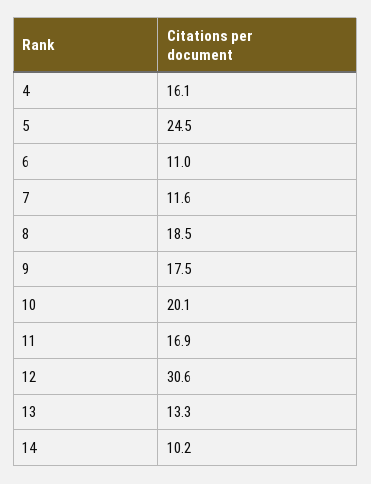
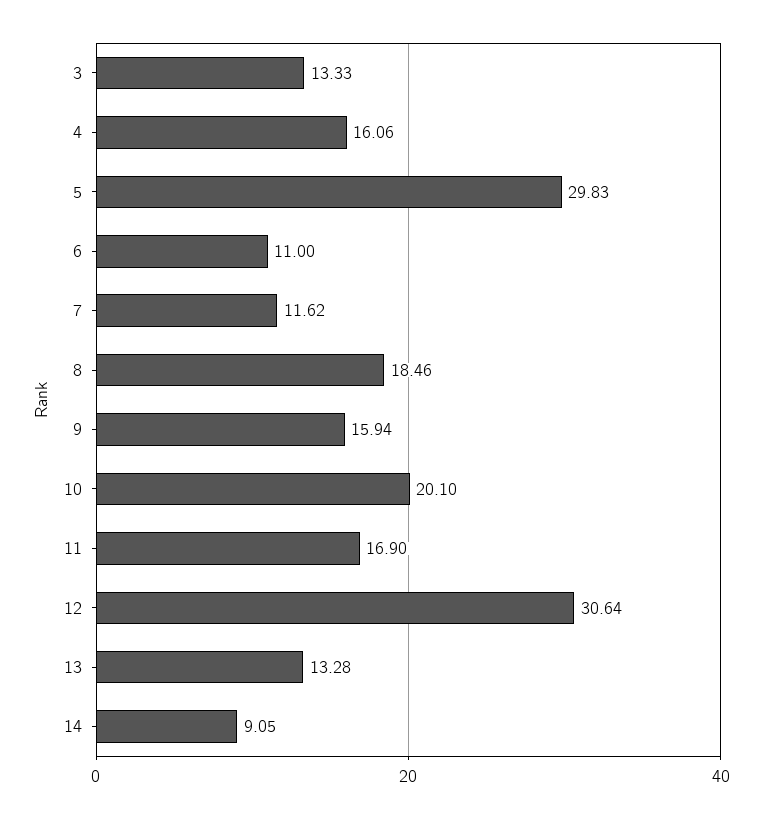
  {
    "4": 16.06,
-   "5": 24.5,
+   "5": 29.83,
    "6": 11,
    "7": 11.62,
    "8": 18.46,
-   "9": 17.5,
+   "9": 15.94,
    "10": 20.1,
    "11": 16.9,
    "12": 30.64,
    "13": 13.28,
-   "14": 10.2
+   "14": 9.05,
+   "3": 13.33
  }

